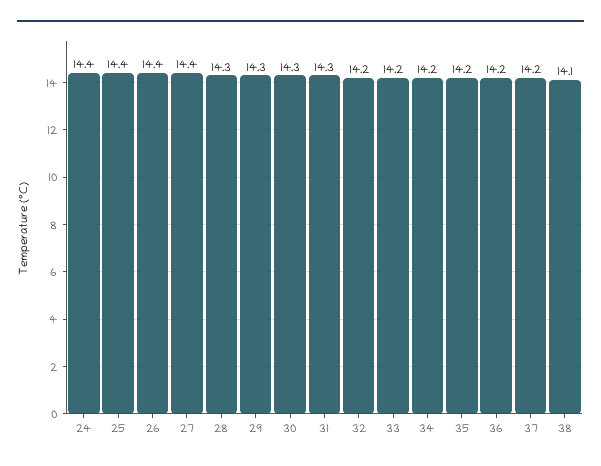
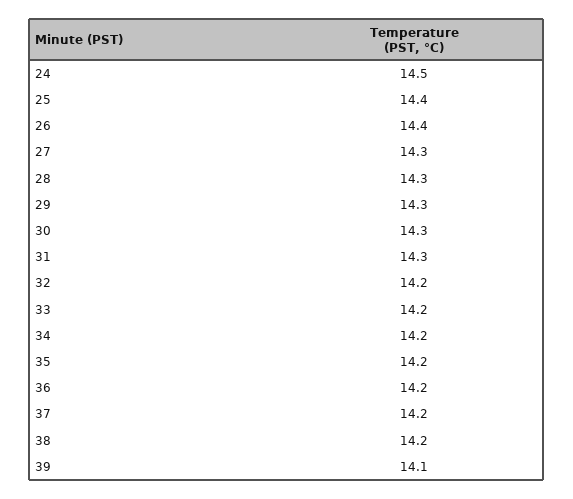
  {
-   "24": 14.4,
+   "24": 14.5,
    "25": 14.4,
    "26": 14.4,
-   "27": 14.4,
+   "27": 14.3,
    "28": 14.3,
    "29": 14.3,
    "30": 14.3,
    "31": 14.3,
    "32": 14.2,
    "33": 14.2,
    "34": 14.2,
    "35": 14.2,
    "36": 14.2,
    "37": 14.2,
-   "38": 14.1
+   "38": 14.2,
+   "39": 14.1
  }

